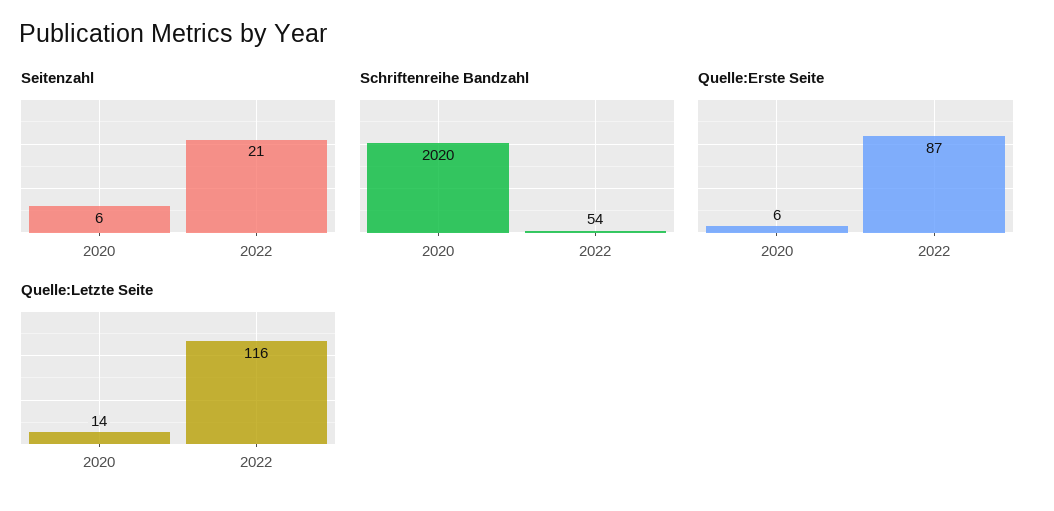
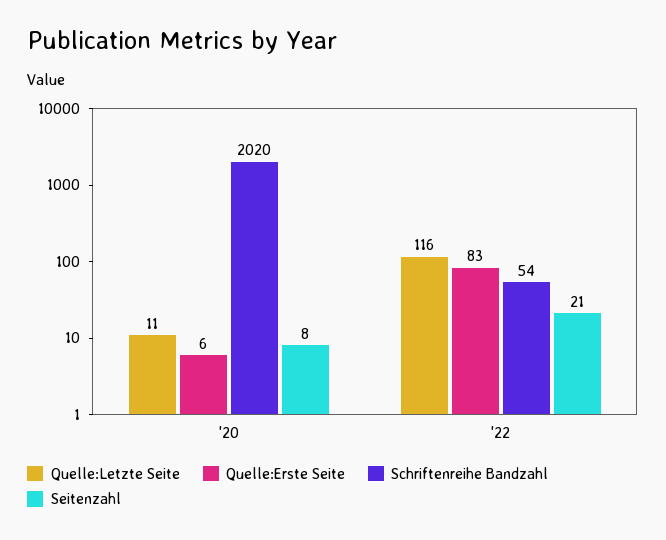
  {
    "Seitenzahl": {
-     "2020": 6,
+     "2020": 8,
      "2022": 21
    },
    "Schriftenreihe Bandzahl": {
      "2020": 2020,
      "2022": 54
    },
    "Quelle:Erste Seite": {
      "2020": 6,
-     "2022": 87
+     "2022": 83
    },
    "Quelle:Letzte Seite": {
-     "2020": 14,
+     "2020": 11,
      "2022": 116
    }
  }

